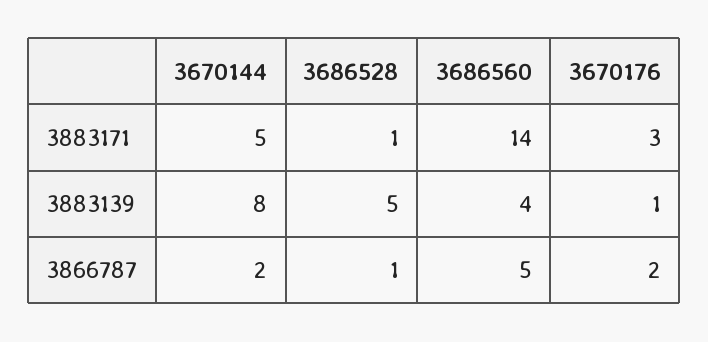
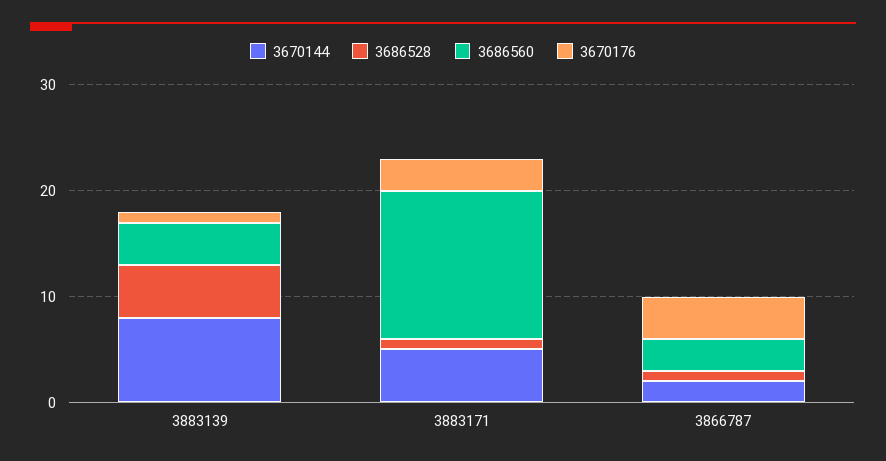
  {
    "3670144": {
      "3883171": 5,
      "3883139": 8,
      "3866787": 2
    },
    "3686528": {
      "3883171": 1,
      "3883139": 5,
      "3866787": 1
    },
    "3686560": {
      "3883171": 14,
      "3883139": 4,
-     "3866787": 5
+     "3866787": 3
    },
    "3670176": {
      "3883171": 3,
      "3883139": 1,
-     "3866787": 2
+     "3866787": 4
    }
  }

